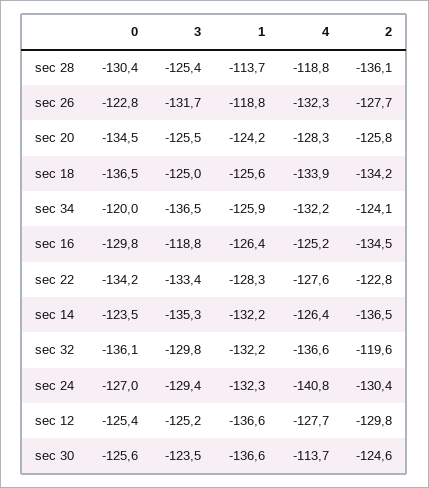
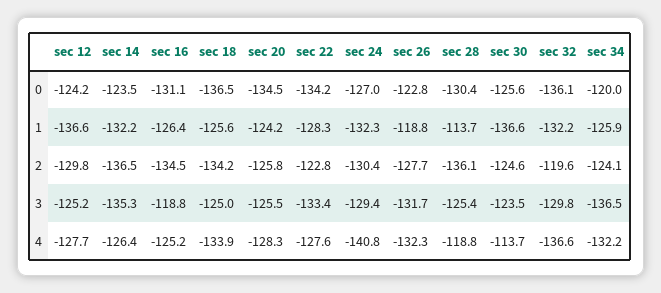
  {
    "0": {
      "sec 28": -130.4,
      "sec 26": -122.8,
      "sec 20": -134.5,
      "sec 18": -136.5,
      "sec 34": -120,
-     "sec 16": -129.8,
+     "sec 16": -131.1,
      "sec 22": -134.2,
      "sec 14": -123.5,
      "sec 32": -136.1,
      "sec 24": -127,
-     "sec 12": -125.4,
+     "sec 12": -124.2,
      "sec 30": -125.6
    },
    "3": {
      "sec 28": -125.4,
      "sec 26": -131.7,
      "sec 20": -125.5,
      "sec 18": -125,
      "sec 34": -136.5,
      "sec 16": -118.8,
      "sec 22": -133.4,
      "sec 14": -135.3,
      "sec 32": -129.8,
      "sec 24": -129.4,
      "sec 12": -125.2,
      "sec 30": -123.5
    },
    "1": {
      "sec 28": -113.7,
      "sec 26": -118.8,
      "sec 20": -124.2,
      "sec 18": -125.6,
      "sec 34": -125.9,
      "sec 16": -126.4,
      "sec 22": -128.3,
      "sec 14": -132.2,
      "sec 32": -132.2,
      "sec 24": -132.3,
      "sec 12": -136.6,
      "sec 30": -136.6
    },
    "4": {
      "sec 28": -118.8,
      "sec 26": -132.3,
      "sec 20": -128.3,
      "sec 18": -133.9,
      "sec 34": -132.2,
      "sec 16": -125.2,
      "sec 22": -127.6,
      "sec 14": -126.4,
      "sec 32": -136.6,
      "sec 24": -140.8,
      "sec 12": -127.7,
      "sec 30": -113.7
    },
    "2": {
      "sec 28": -136.1,
      "sec 26": -127.7,
      "sec 20": -125.8,
      "sec 18": -134.2,
      "sec 34": -124.1,
      "sec 16": -134.5,
      "sec 22": -122.8,
      "sec 14": -136.5,
      "sec 32": -119.6,
      "sec 24": -130.4,
      "sec 12": -129.8,
      "sec 30": -124.6
    }
  }

